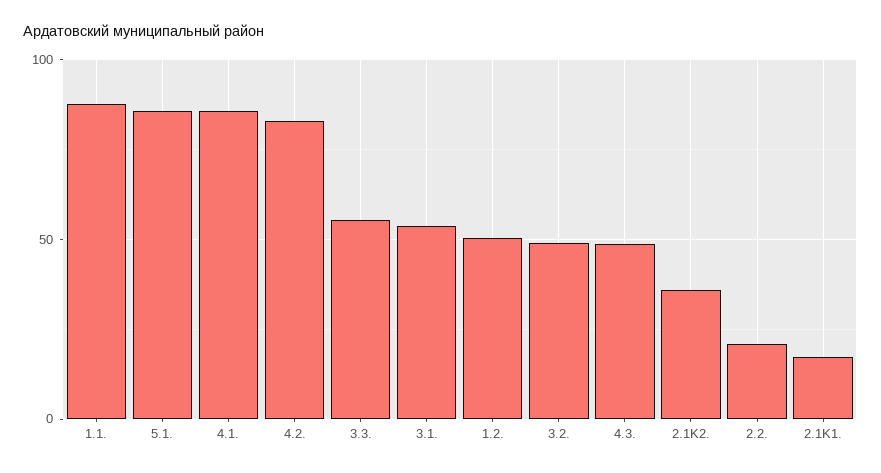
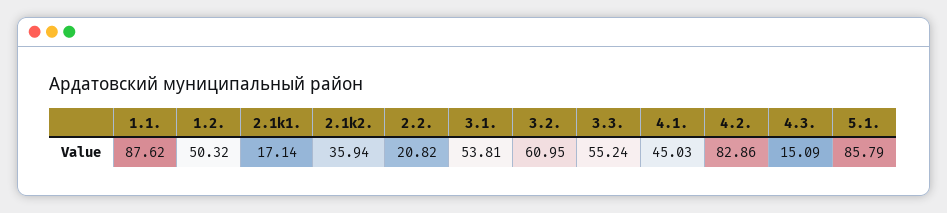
  {
    "1.1.": 87.62,
    "5.1.": 85.79,
-   "4.1.": 85,
+   "4.1.": 45.03,
    "4.2.": 82.86,
    "3.3.": 55.24,
    "3.1.": 53.81,
    "1.2.": 50.32,
-   "3.2.": 50,
+   "3.2.": 60.95,
-   "4.3.": 50,
+   "4.3.": 15.09,
    "2.1K2.": 35.94,
    "2.2.": 20.82,
    "2.1K1.": 17.14
  }

